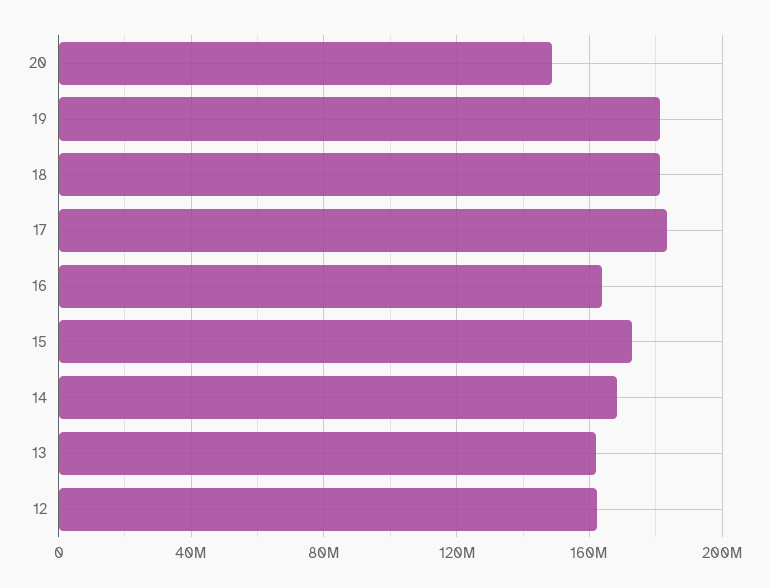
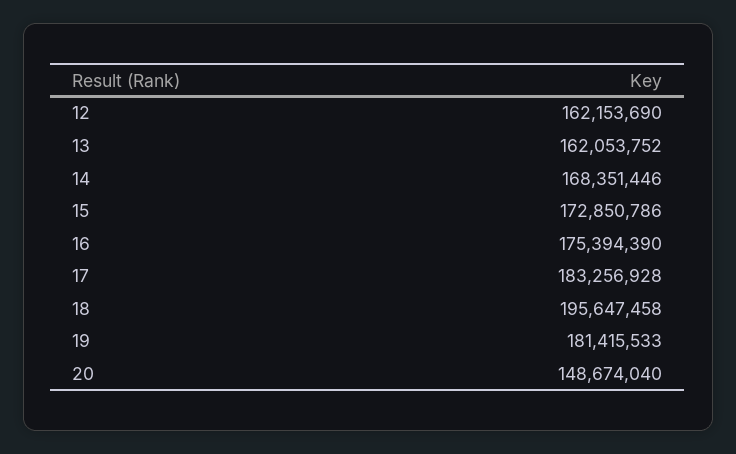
  {
    "20": 148674040,
    "19": 181415533,
-   "18": 180000000,
+   "18": 195647458,
    "17": 183256928,
-   "16": 165000000,
+   "16": 175394390,
    "15": 172850786,
    "14": 168351446,
    "13": 162053752,
    "12": 162153690
  }

